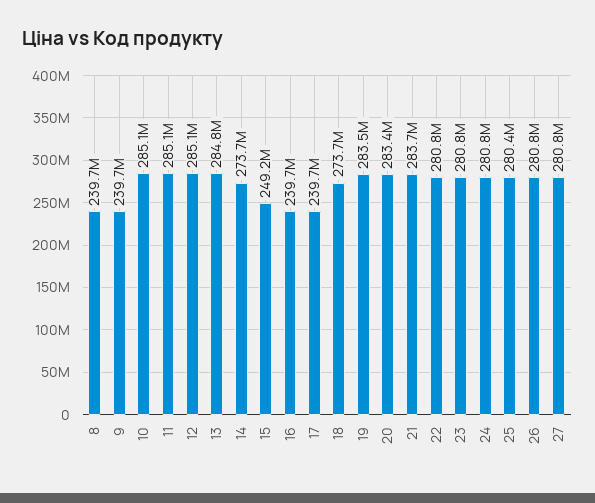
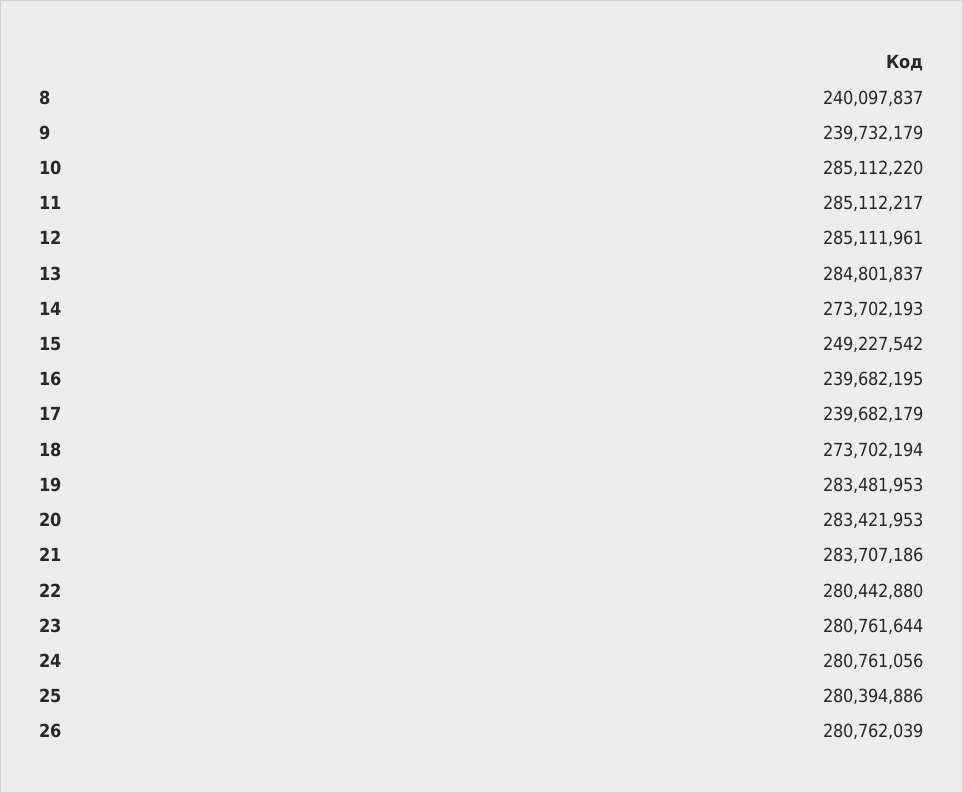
  {
-   "8": 239700000,
+   "8": 240097837,
    "9": 239732179,
    "10": 285112220,
    "11": 285112217,
    "12": 285111961,
    "13": 284801837,
    "14": 273702193,
    "15": 249227542,
    "16": 239682195,
    "17": 239682179,
    "18": 273702194,
    "19": 283481953,
    "20": 283421953,
    "21": 283707186,
-   "22": 280800000,
+   "22": 280442880,
    "23": 280761644,
    "24": 280761056,
    "25": 280394886,
-   "26": 280762039,
+   "26": 280762039
-   "27": 280800000
  }

